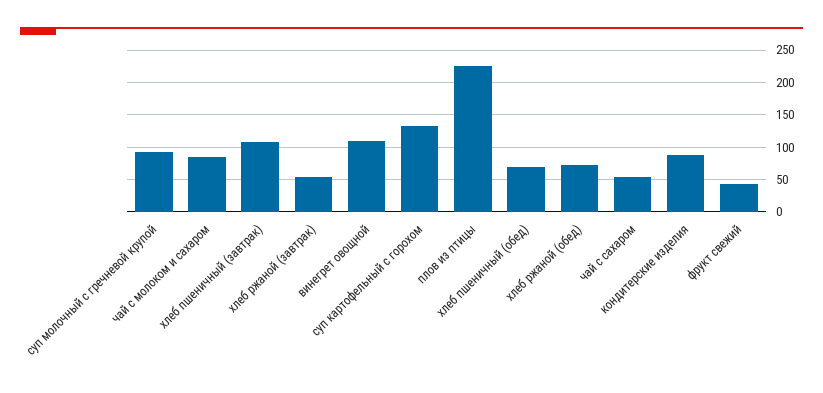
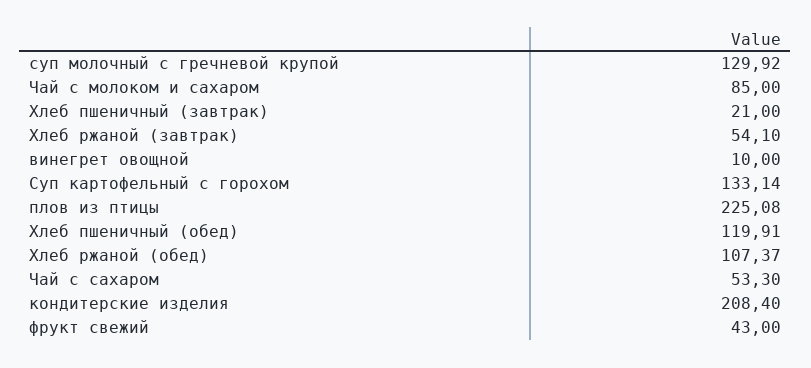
  {
-   "суп молочный с гречневой крупой": 90,
+   "суп молочный с гречневой крупой": 129.92,
    "чай с молоком и сахаром": 85,
-   "хлеб пшеничный (завтрак)": 110,
+   "хлеб пшеничный (завтрак)": 21,
    "хлеб ржаной (завтрак)": 54.1,
-   "винегрет овощной": 110,
+   "винегрет овощной": 10,
    "суп картофельный с горохом": 133.14,
    "плов из птицы": 225.08,
-   "хлеб пшеничный (обед)": 70,
+   "хлеб пшеничный (обед)": 119.91,
-   "хлеб ржаной (обед)": 70,
+   "хлеб ржаной (обед)": 107.37,
    "чай с сахаром": 53.3,
-   "кондитерские изделия": 90,
+   "кондитерские изделия": 208.4,
    "фрукт свежий": 43
  }

